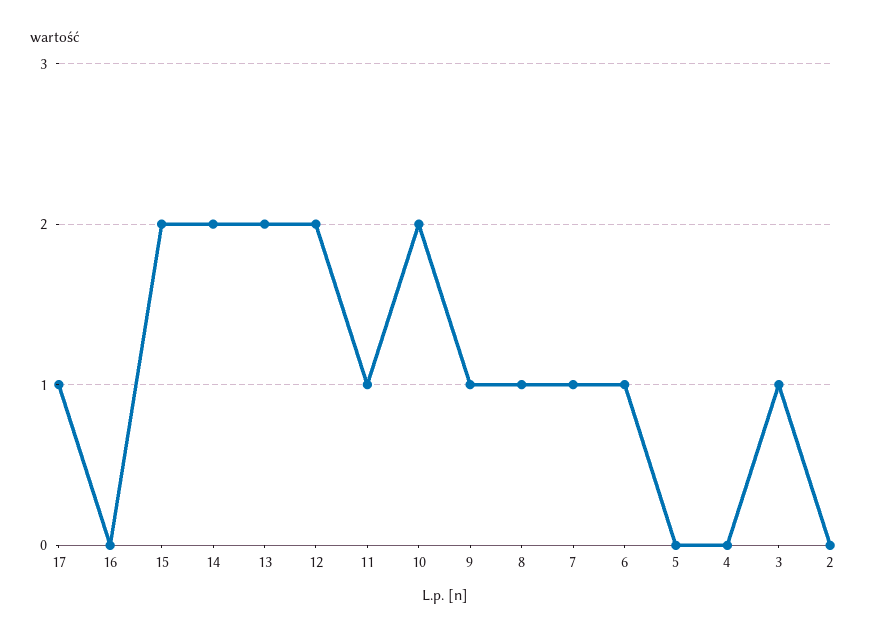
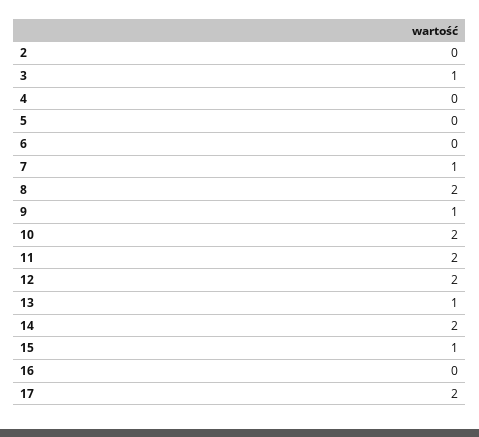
  {
-   "17": 1,
+   "17": 2,
    "16": 0,
-   "15": 2,
+   "15": 1,
    "14": 2,
-   "13": 2,
+   "13": 1,
    "12": 2,
-   "11": 1,
+   "11": 2,
    "10": 2,
    "9": 1,
-   "8": 1,
+   "8": 2,
    "7": 1,
-   "6": 1,
+   "6": 0,
    "5": 0,
    "4": 0,
    "3": 1,
    "2": 0
  }

